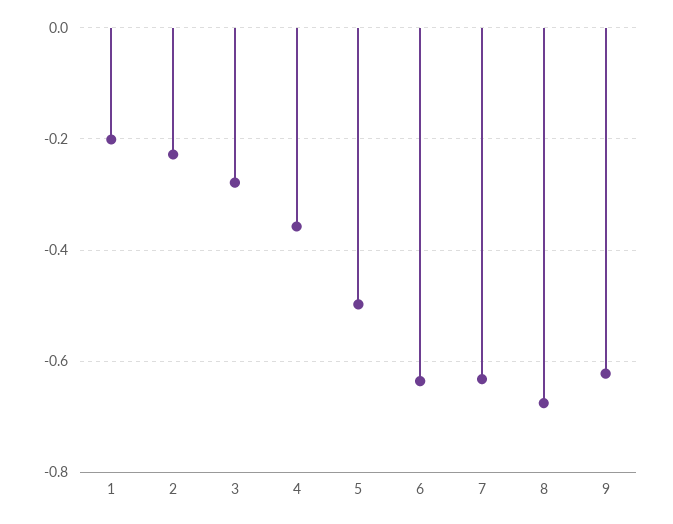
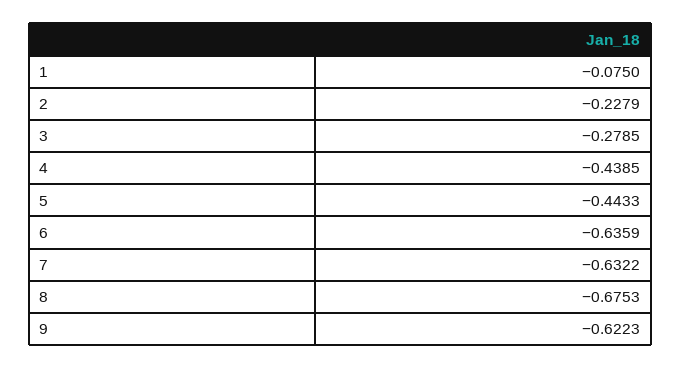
  {
-   "1": -0.2,
+   "1": -0.075,
    "2": -0.2279,
    "3": -0.2785,
-   "4": -0.36,
+   "4": -0.4385,
-   "5": -0.5,
+   "5": -0.4433,
    "6": -0.6359,
    "7": -0.6322,
    "8": -0.6753,
    "9": -0.6223
  }

